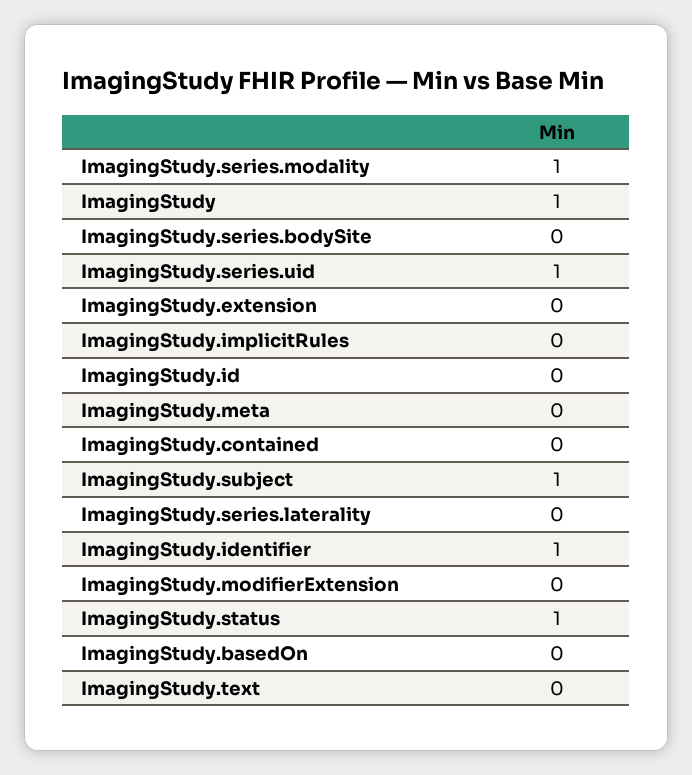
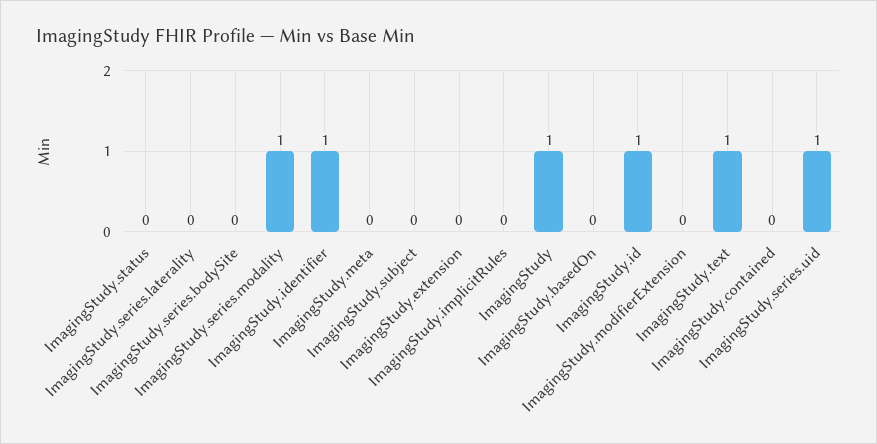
  {
    "ImagingStudy.series.modality": 1,
    "ImagingStudy": 1,
    "ImagingStudy.series.bodySite": 0,
    "ImagingStudy.series.uid": 1,
    "ImagingStudy.extension": 0,
    "ImagingStudy.implicitRules": 0,
-   "ImagingStudy.id": 0,
+   "ImagingStudy.id": 1,
    "ImagingStudy.meta": 0,
    "ImagingStudy.contained": 0,
-   "ImagingStudy.subject": 1,
+   "ImagingStudy.subject": 0,
    "ImagingStudy.series.laterality": 0,
    "ImagingStudy.identifier": 1,
    "ImagingStudy.modifierExtension": 0,
-   "ImagingStudy.status": 1,
+   "ImagingStudy.status": 0,
    "ImagingStudy.basedOn": 0,
-   "ImagingStudy.text": 0
+   "ImagingStudy.text": 1
  }

